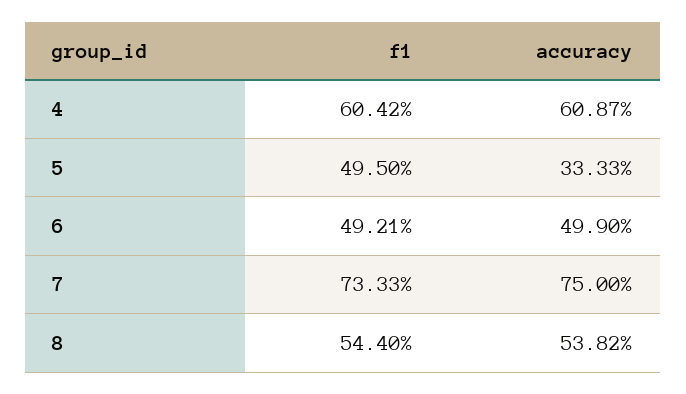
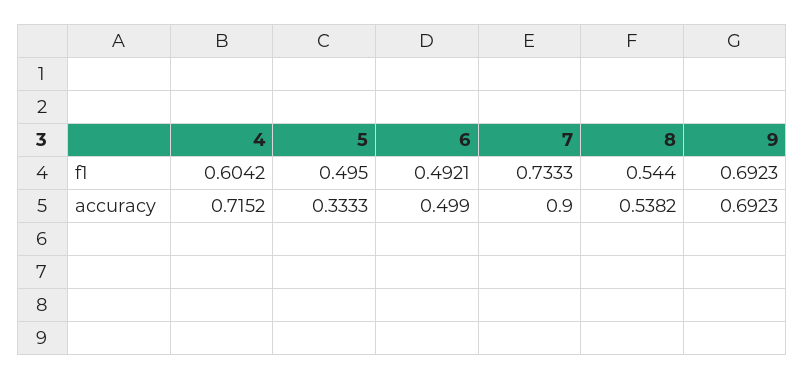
  {
    "f1": {
      "4": 0.6042,
      "5": 0.495,
      "6": 0.4921,
      "7": 0.7333,
-     "8": 0.544
+     "8": 0.544,
+     "9": 0.6923
    },
    "accuracy": {
-     "4": 0.6087,
+     "4": 0.7152,
      "5": 0.3333,
      "6": 0.499,
-     "7": 0.75,
+     "7": 0.9,
-     "8": 0.5382
+     "8": 0.5382,
+     "9": 0.6923
    }
  }

